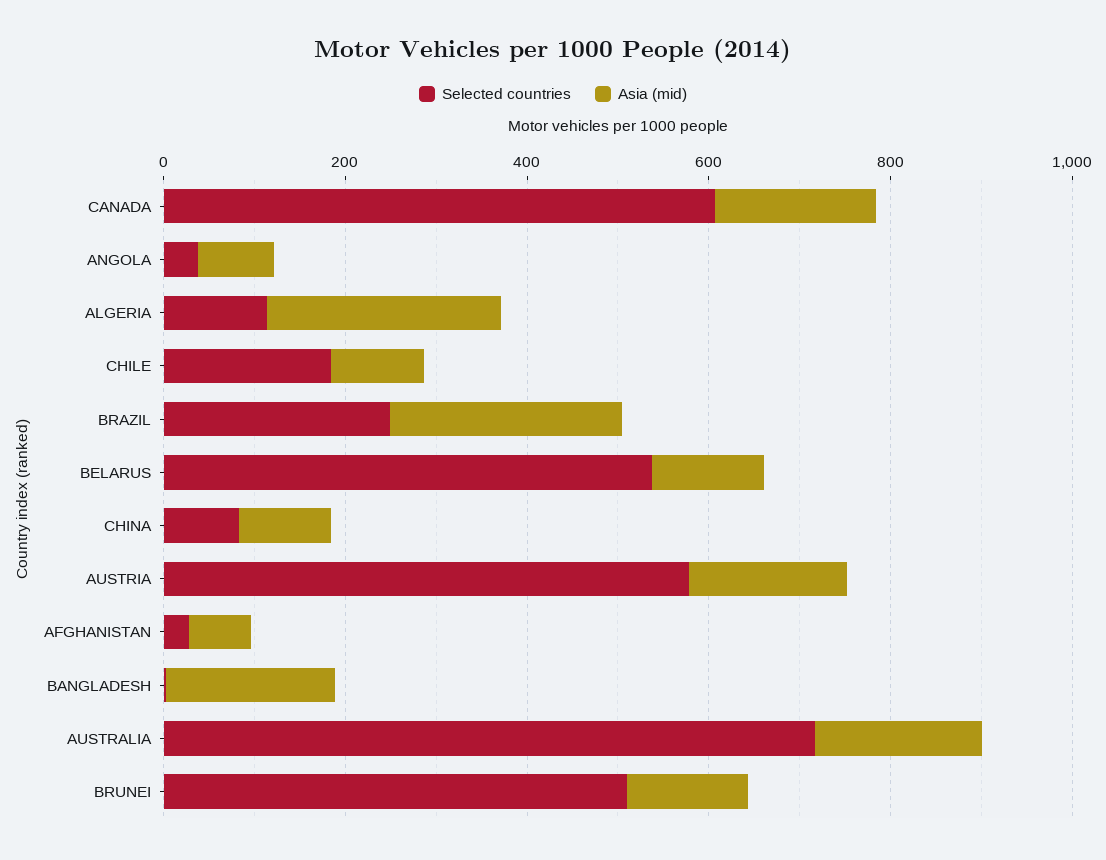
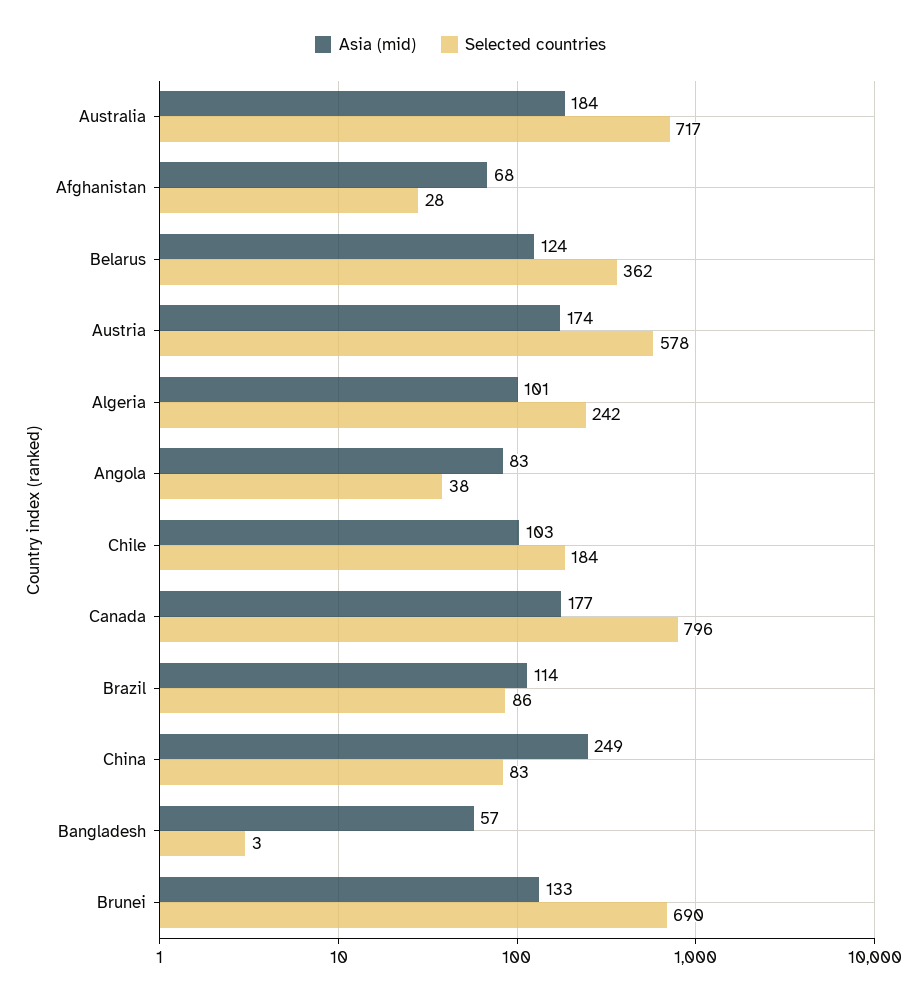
  {
    "Selected countries": {
-     "CANADA": 600,
+     "CANADA": 796,
      "ANGOLA": 38,
-     "ALGERIA": 100,
+     "ALGERIA": 242,
      "CHILE": 184,
-     "BRAZIL": 250,
+     "BRAZIL": 86,
-     "BELARUS": 550,
+     "BELARUS": 362,
      "CHINA": 83,
      "AUSTRIA": 578,
      "AFGHANISTAN": 28,
      "BANGLADESH": 3,
      "AUSTRALIA": 717,
-     "BRUNEI": 500
+     "BRUNEI": 690
    },
    "Asia (mid)": {
      "CANADA": 177,
      "ANGOLA": 83,
-     "ALGERIA": 250,
+     "ALGERIA": 101,
      "CHILE": 103,
-     "BRAZIL": 250,
+     "BRAZIL": 114,
      "BELARUS": 124,
-     "CHINA": 100,
+     "CHINA": 249,
      "AUSTRIA": 174,
      "AFGHANISTAN": 68,
-     "BANGLADESH": 200,
+     "BANGLADESH": 57,
      "AUSTRALIA": 184,
      "BRUNEI": 133
    }
  }

